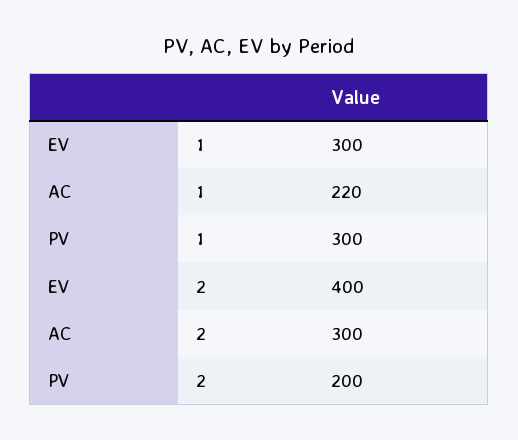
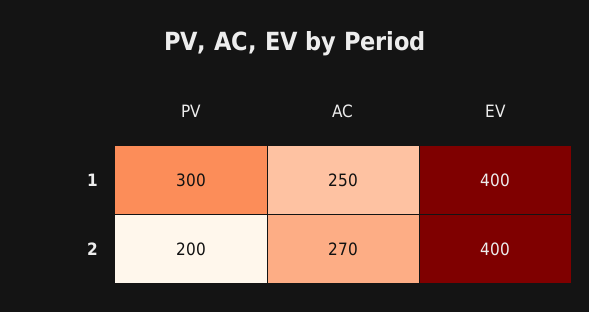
  {
    "EV": {
-     "1": 300,
+     "1": 400,
      "2": 400
    },
    "AC": {
-     "1": 220,
+     "1": 250,
-     "2": 300
+     "2": 270
    },
    "PV": {
      "1": 300,
      "2": 200
    }
  }

